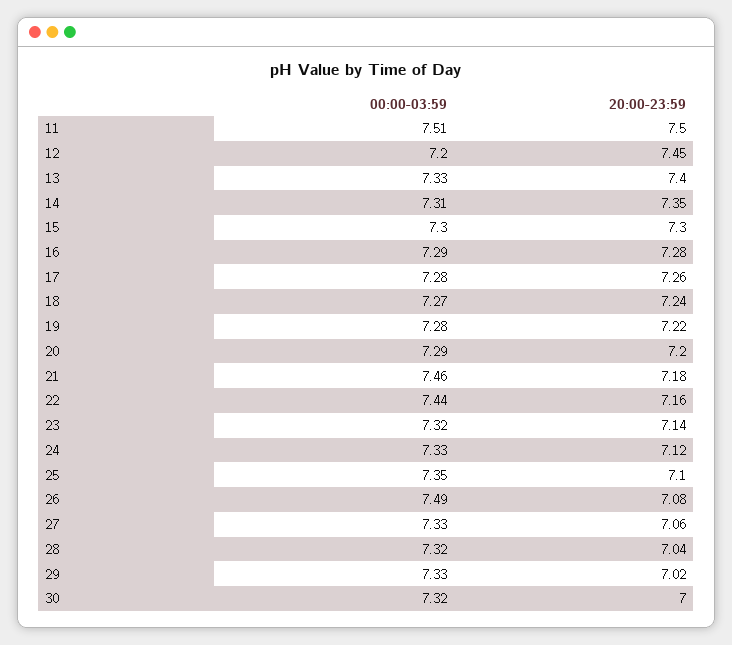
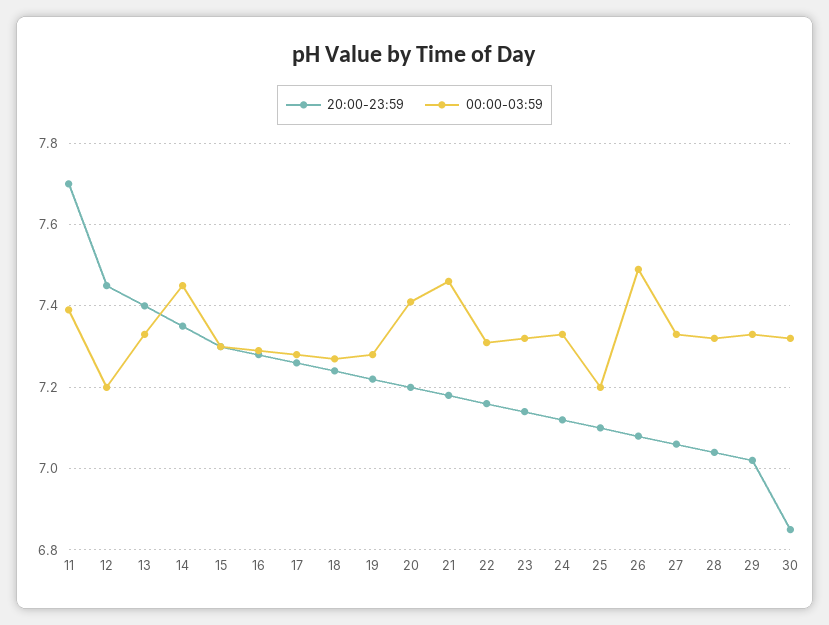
  {
    "00:00-03:59": {
-     "11": 7.51,
+     "11": 7.4,
      "12": 7.2,
      "13": 7.33,
-     "14": 7.31,
+     "14": 7.45,
      "15": 7.3,
      "16": 7.29,
      "17": 7.28,
      "18": 7.27,
      "19": 7.28,
-     "20": 7.29,
+     "20": 7.4,
      "21": 7.46,
-     "22": 7.44,
+     "22": 7.3,
      "23": 7.32,
      "24": 7.33,
-     "25": 7.35,
+     "25": 7.2,
      "26": 7.49,
      "27": 7.33,
      "28": 7.32,
      "29": 7.33,
      "30": 7.32
    },
    "20:00-23:59": {
-     "11": 7.5,
+     "11": 7.7,
      "12": 7.45,
      "13": 7.4,
      "14": 7.35,
      "15": 7.3,
      "16": 7.28,
      "17": 7.26,
      "18": 7.24,
      "19": 7.22,
      "20": 7.2,
      "21": 7.18,
      "22": 7.16,
      "23": 7.14,
      "24": 7.12,
      "25": 7.1,
      "26": 7.08,
      "27": 7.06,
      "28": 7.04,
      "29": 7.02,
-     "30": 7
+     "30": 6.85
    }
  }

